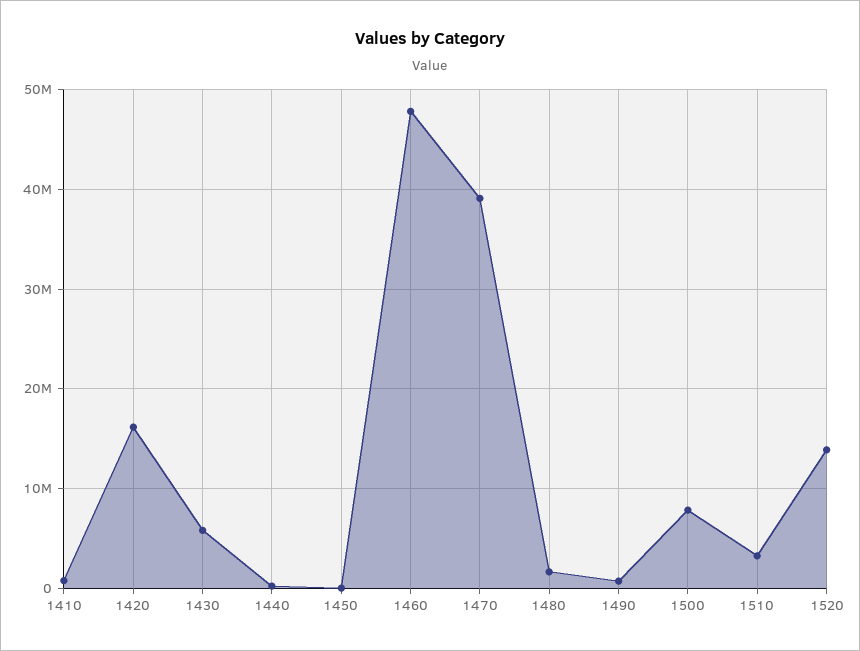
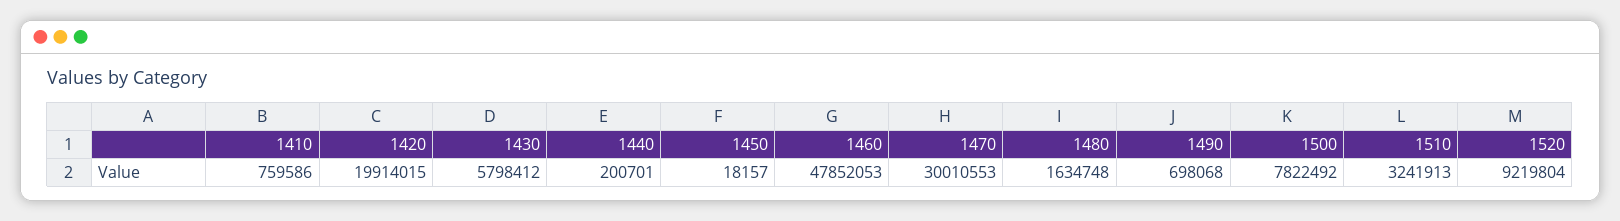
  {
    "1410": 759586,
-   "1420": 16000000,
+   "1420": 19914015,
    "1430": 5798412,
    "1440": 200701,
    "1450": 18157,
    "1460": 47852053,
-   "1470": 39000000,
+   "1470": 30010553,
    "1480": 1634748,
    "1490": 698068,
    "1500": 7822492,
    "1510": 3241913,
-   "1520": 14000000
+   "1520": 9219804
  }

